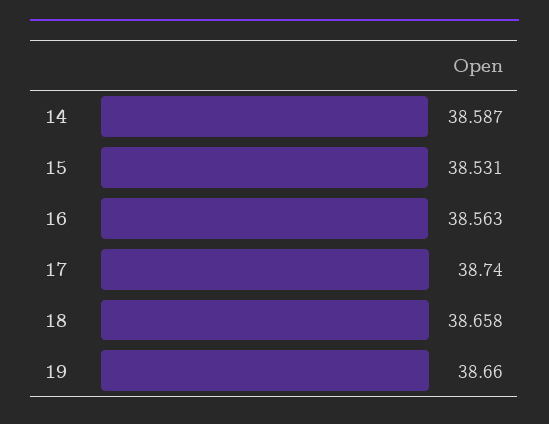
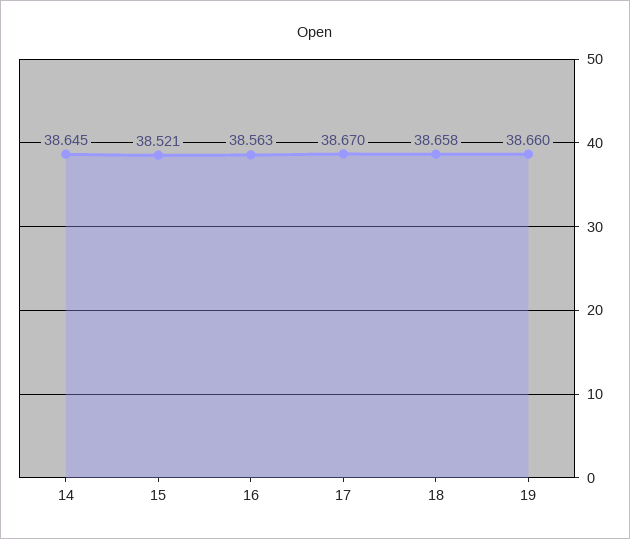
  {
-   "14": 38.587,
+   "14": 38.645,
-   "15": 38.531,
+   "15": 38.521,
    "16": 38.563,
-   "17": 38.74,
+   "17": 38.67,
    "18": 38.658,
    "19": 38.66
  }

